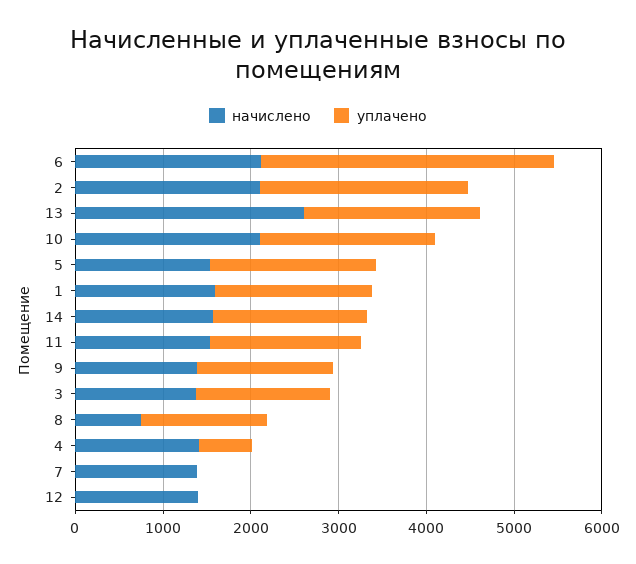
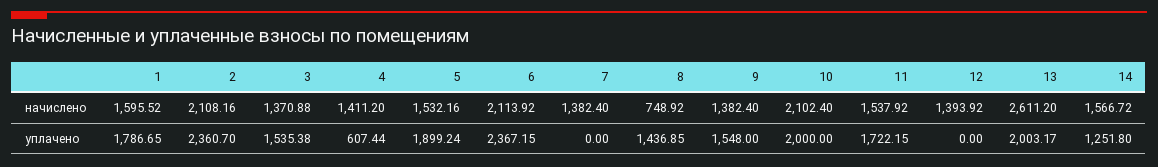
  {
    "начислено": {
      "6": 2113.92,
      "2": 2108.16,
      "13": 2611.2,
      "10": 2102.4,
      "5": 1532.16,
      "1": 1595.52,
      "14": 1566.72,
      "11": 1537.92,
      "9": 1382.4,
      "3": 1370.88,
      "8": 748.92,
      "4": 1411.2,
      "7": 1382.4,
      "12": 1393.92
    },
    "уплачено": {
-     "6": 3400,
+     "6": 2367.15,
      "2": 2360.7,
      "13": 2003.17,
      "10": 2000,
      "5": 1899.24,
      "1": 1786.65,
-     "14": 1800,
+     "14": 1251.8,
      "11": 1722.15,
      "9": 1548,
      "3": 1535.38,
      "8": 1436.85,
      "4": 607.44,
      "7": 0,
      "12": 0
    }
  }

